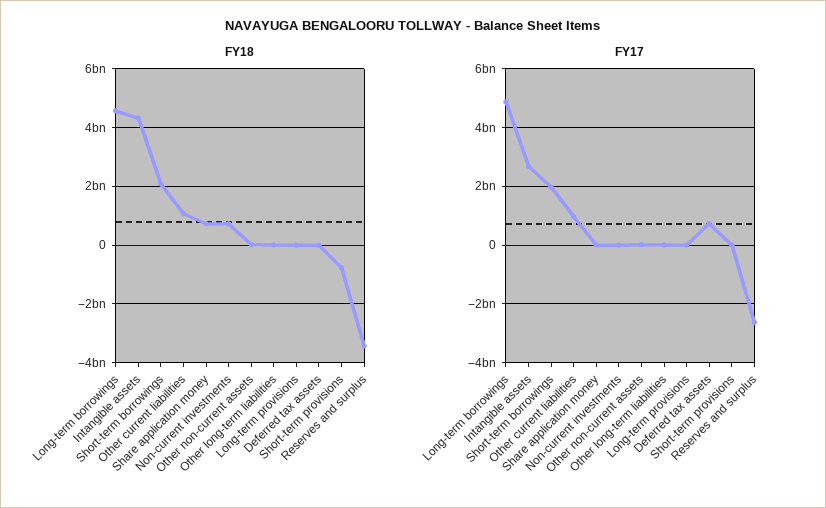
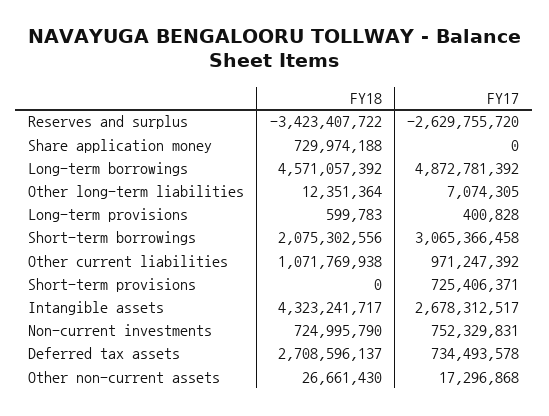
  {
    "FY18": {
      "Long-term borrowings": 4571057392,
      "Intangible assets": 4323241717,
      "Short-term borrowings": 2075302556,
      "Other current liabilities": 1071769938,
      "Share application money": 729974188,
      "Non-current investments": 724995790,
      "Other non-current assets": 26661430,
      "Other long-term liabilities": 12351364,
      "Long-term provisions": 599783,
-     "Deferred tax assets": 0,
+     "Deferred tax assets": 2708596137,
-     "Short-term provisions": -750000000,
+     "Short-term provisions": 0,
      "Reserves and surplus": -3423407722
    },
    "FY17": {
      "Long-term borrowings": 4872781392,
      "Intangible assets": 2678312517,
-     "Short-term borrowings": 2000000000,
+     "Short-term borrowings": 3065366458,
      "Other current liabilities": 971247392,
      "Share application money": 0,
-     "Non-current investments": 0,
+     "Non-current investments": 752329831,
      "Other non-current assets": 17296868,
      "Other long-term liabilities": 7074305,
      "Long-term provisions": 400828,
      "Deferred tax assets": 734493578,
-     "Short-term provisions": 0,
+     "Short-term provisions": 725406371,
      "Reserves and surplus": -2629755720
    }
  }

